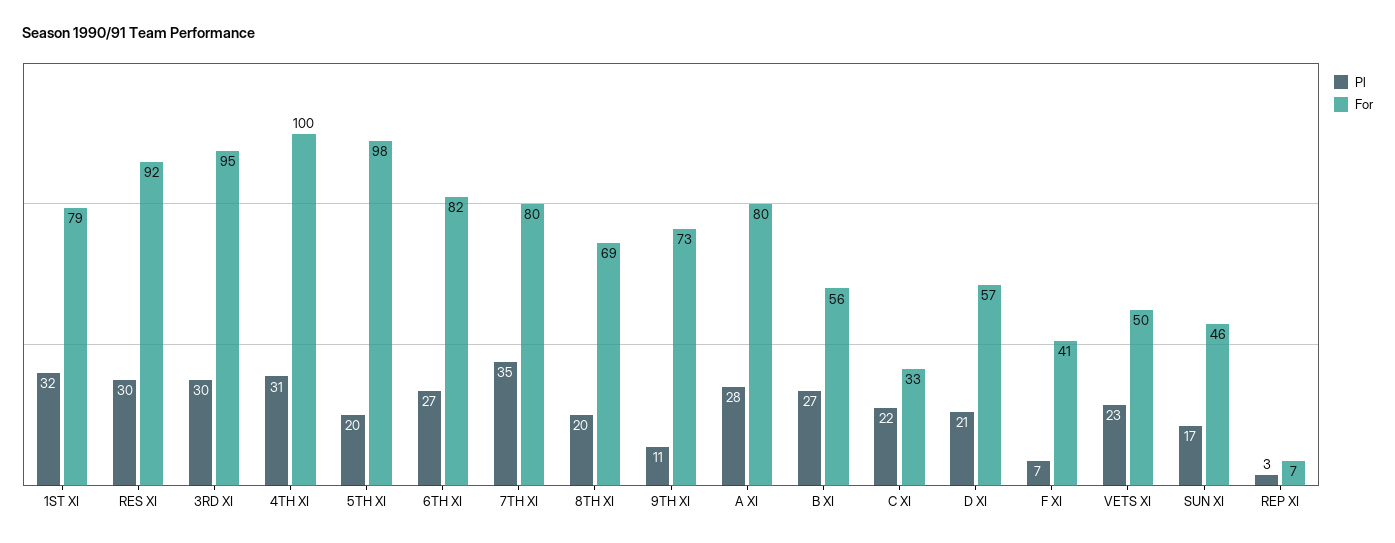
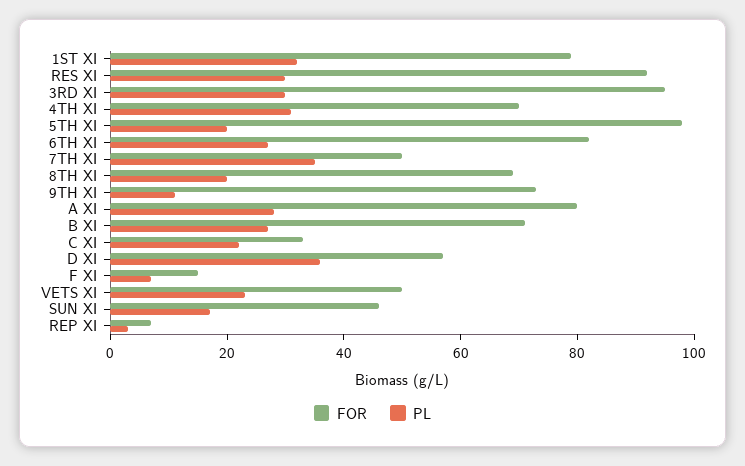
  {
    "Pl": {
      "1ST XI": 32,
      "RES XI": 30,
      "3RD XI": 30,
      "4TH XI": 31,
      "5TH XI": 20,
      "6TH XI": 27,
      "7TH XI": 35,
      "8TH XI": 20,
      "9TH XI": 11,
      "A XI": 28,
      "B XI": 27,
      "C XI": 22,
-     "D XI": 21,
+     "D XI": 35,
      "F XI": 7,
      "VETS XI": 23,
      "SUN XI": 17,
      "REP XI": 3
    },
    "For": {
      "1ST XI": 79,
      "RES XI": 92,
      "3RD XI": 95,
-     "4TH XI": 100,
+     "4TH XI": 70,
      "5TH XI": 98,
      "6TH XI": 82,
-     "7TH XI": 80,
+     "7TH XI": 50,
      "8TH XI": 69,
      "9TH XI": 73,
      "A XI": 80,
-     "B XI": 56,
+     "B XI": 70,
      "C XI": 33,
      "D XI": 57,
-     "F XI": 41,
+     "F XI": 15,
      "VETS XI": 50,
      "SUN XI": 46,
      "REP XI": 7
    }
  }

